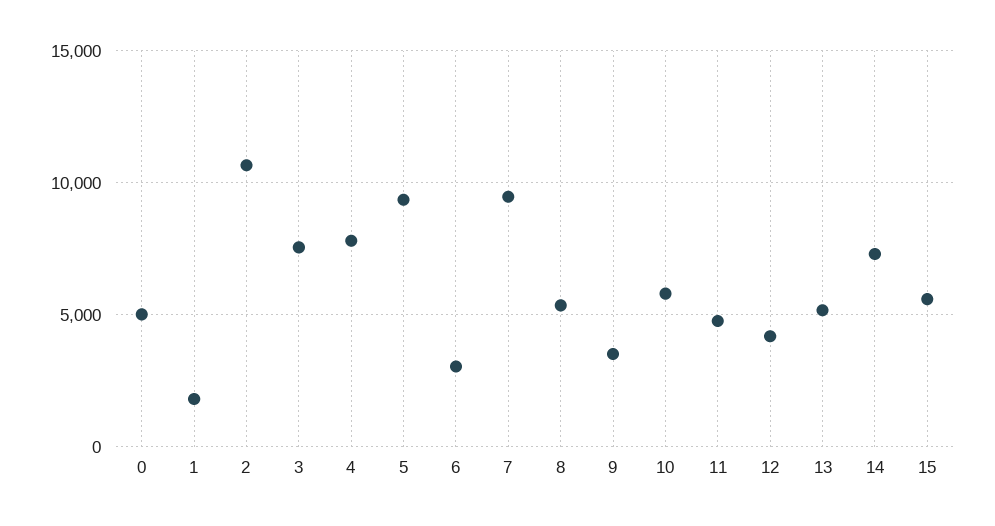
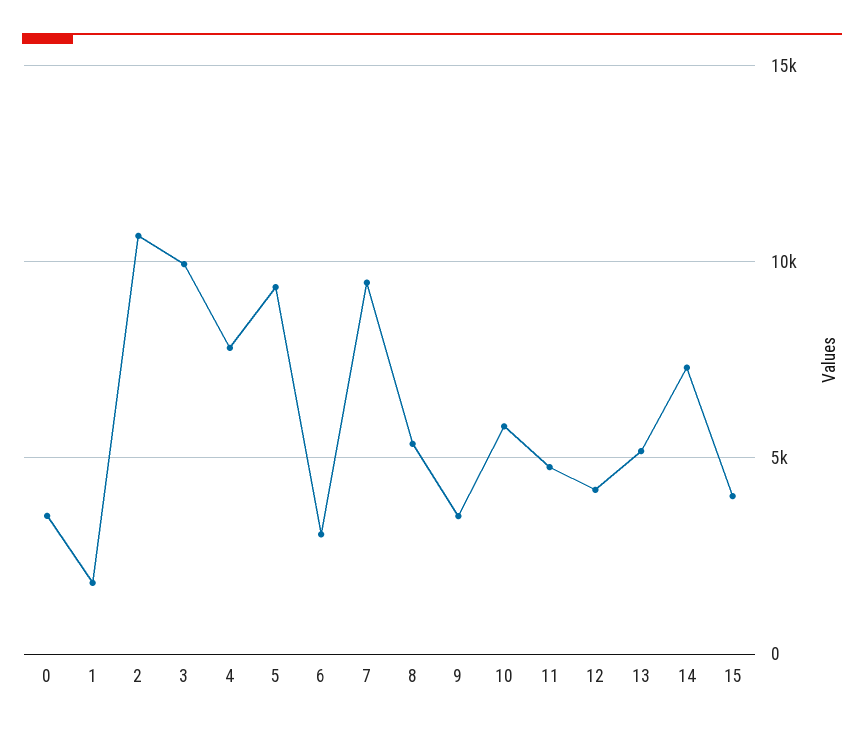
  {
-   "0": 5000,
+   "0": 3500,
    "1": 2000,
    "2": 10500,
-   "3": 7500,
+   "3": 10000,
    "4": 8000,
    "5": 9500,
    "6": 3000,
    "7": 9500,
    "8": 5500,
    "9": 3500,
    "10": 6000,
    "11": 5000,
    "12": 4000,
    "13": 5000,
    "14": 7500,
-   "15": 5500
+   "15": 4000
  }

